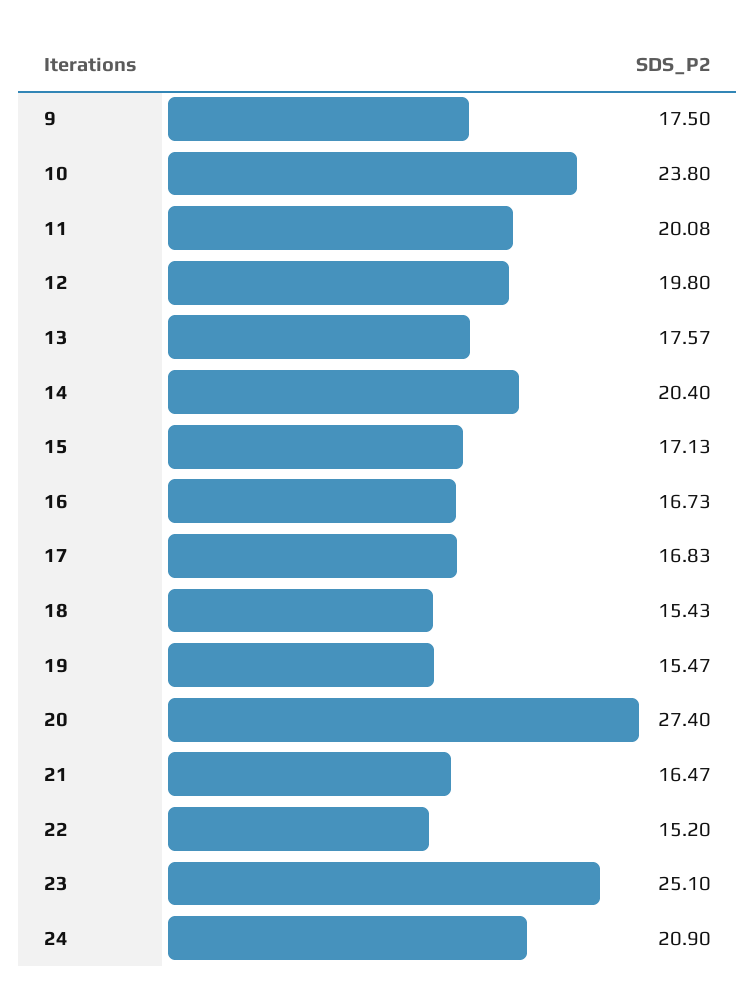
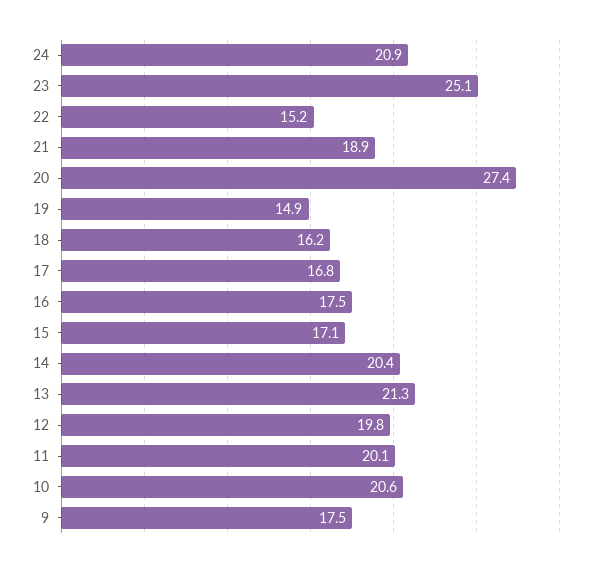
  {
    "9": 17.5,
-   "10": 23.8,
+   "10": 20.6,
    "11": 20.08,
    "12": 19.8,
-   "13": 17.57,
+   "13": 21.3,
    "14": 20.4,
    "15": 17.13,
-   "16": 16.73,
+   "16": 17.5,
    "17": 16.83,
-   "18": 15.43,
+   "18": 16.2,
-   "19": 15.47,
+   "19": 14.9,
    "20": 27.4,
-   "21": 16.47,
+   "21": 18.9,
    "22": 15.2,
    "23": 25.1,
    "24": 20.9
  }

